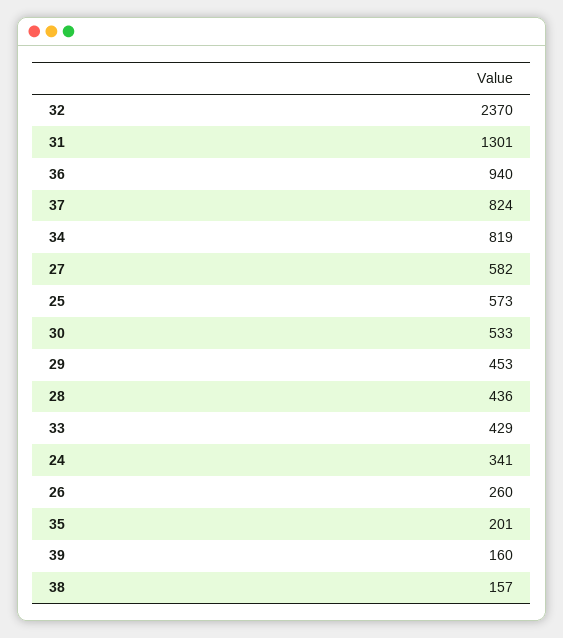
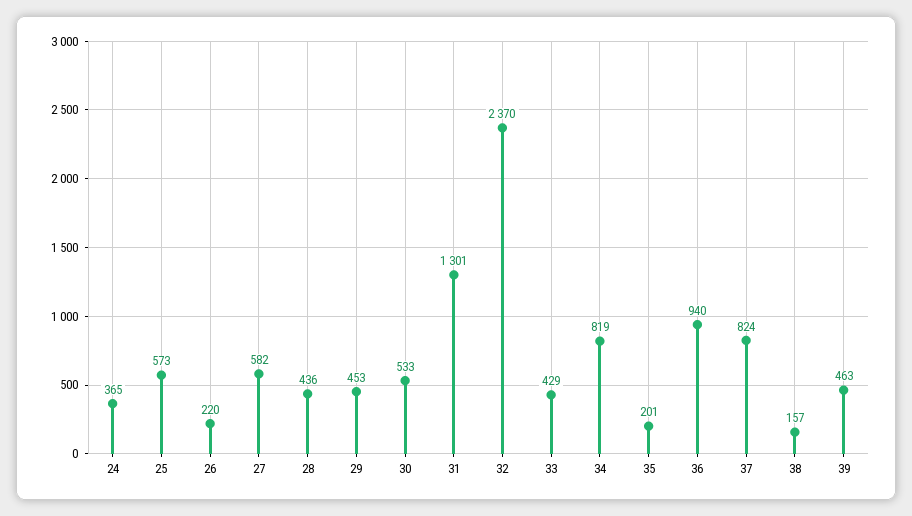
  {
    "32": 2370,
    "31": 1301,
    "36": 940,
    "37": 824,
    "34": 819,
    "27": 582,
    "25": 573,
    "30": 533,
    "29": 453,
    "28": 436,
    "33": 429,
-   "24": 341,
+   "24": 365,
-   "26": 260,
+   "26": 220,
    "35": 201,
-   "39": 160,
+   "39": 463,
    "38": 157
  }

